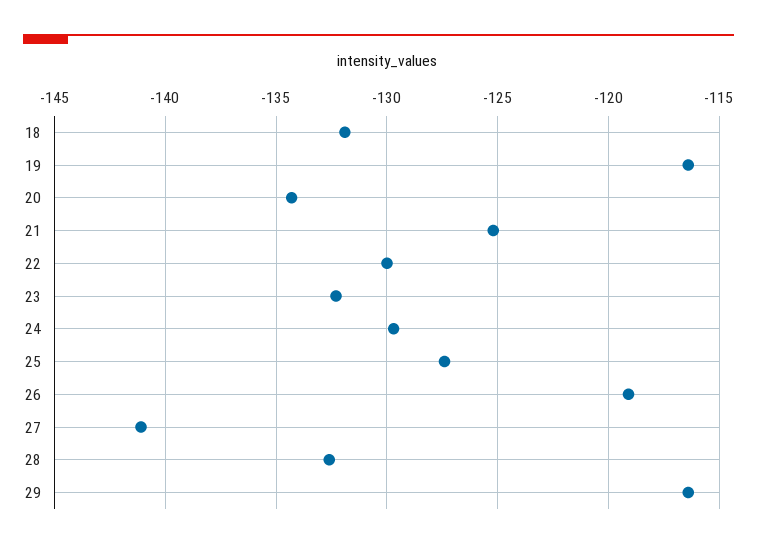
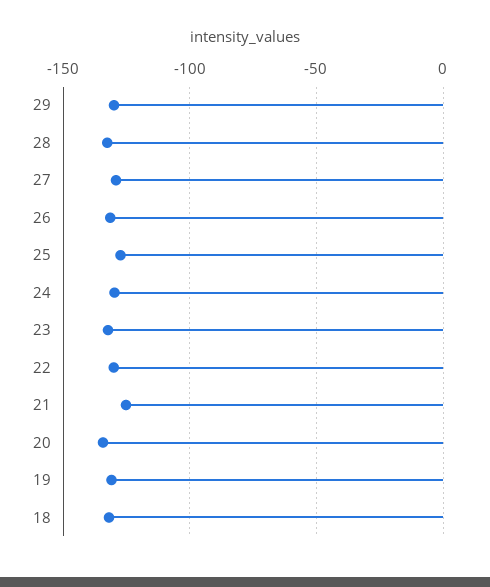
  {
    "18": -132,
-   "19": -116.5,
+   "19": -130,
    "20": -134.5,
    "21": -125,
    "22": -130,
    "23": -132.5,
    "24": -129.5,
    "25": -127.5,
-   "26": -119,
+   "26": -130,
-   "27": -141,
+   "27": -130,
    "28": -132.5,
-   "29": -116.5
+   "29": -130
  }

